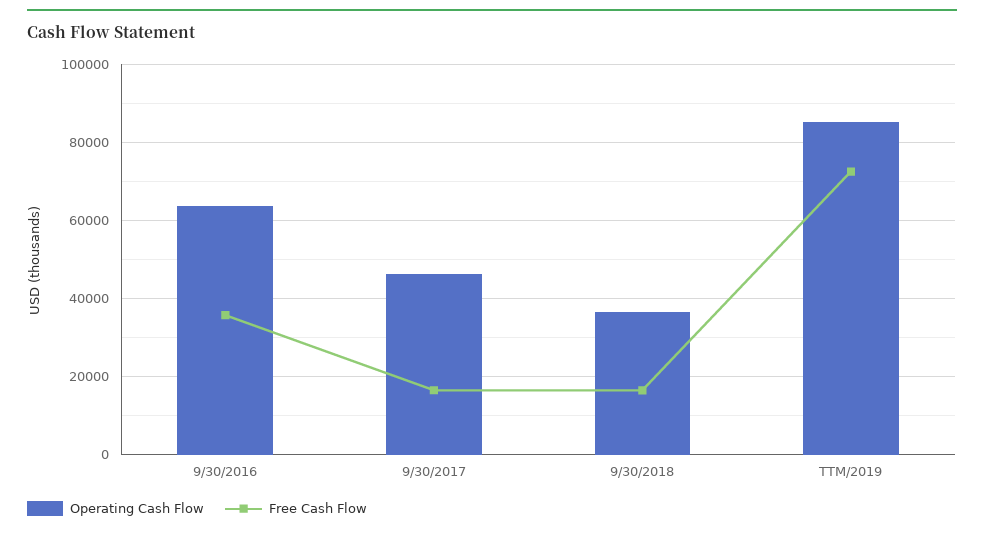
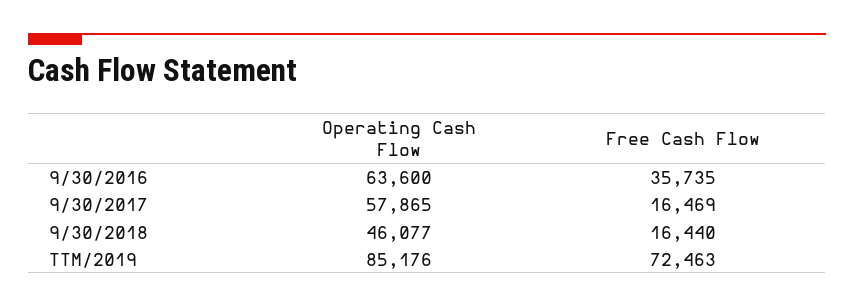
  {
    "Operating Cash Flow": {
      "9/30/2016": 63600,
-     "9/30/2017": 46000,
+     "9/30/2017": 57865,
-     "9/30/2018": 36000,
+     "9/30/2018": 46077,
      "TTM/2019": 85176
    },
    "Free Cash Flow": {
      "9/30/2016": 35735,
      "9/30/2017": 16469,
      "9/30/2018": 16440,
      "TTM/2019": 72463
    }
  }

